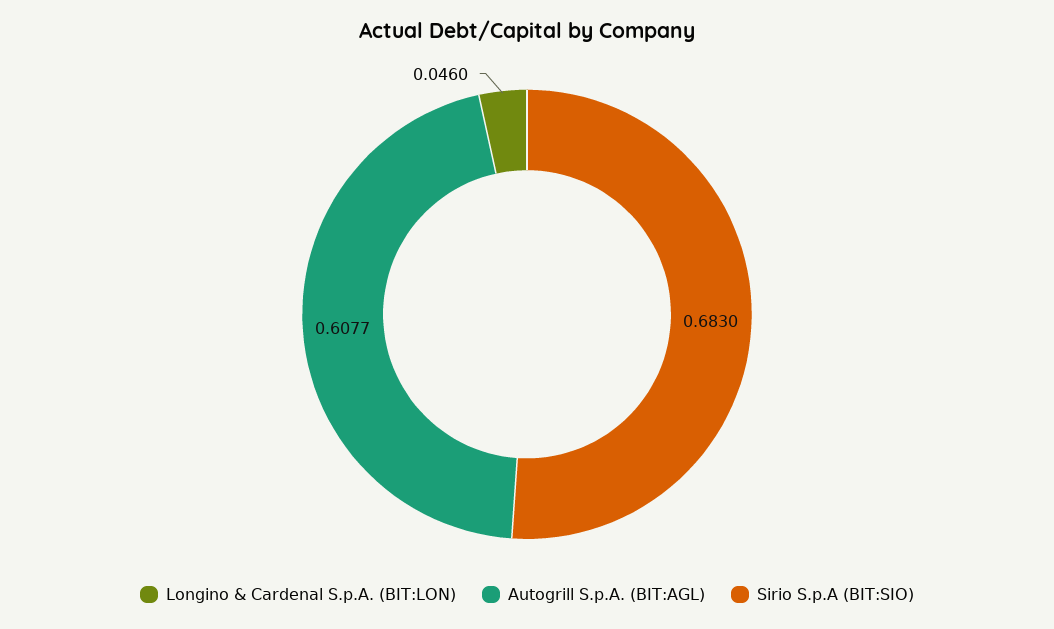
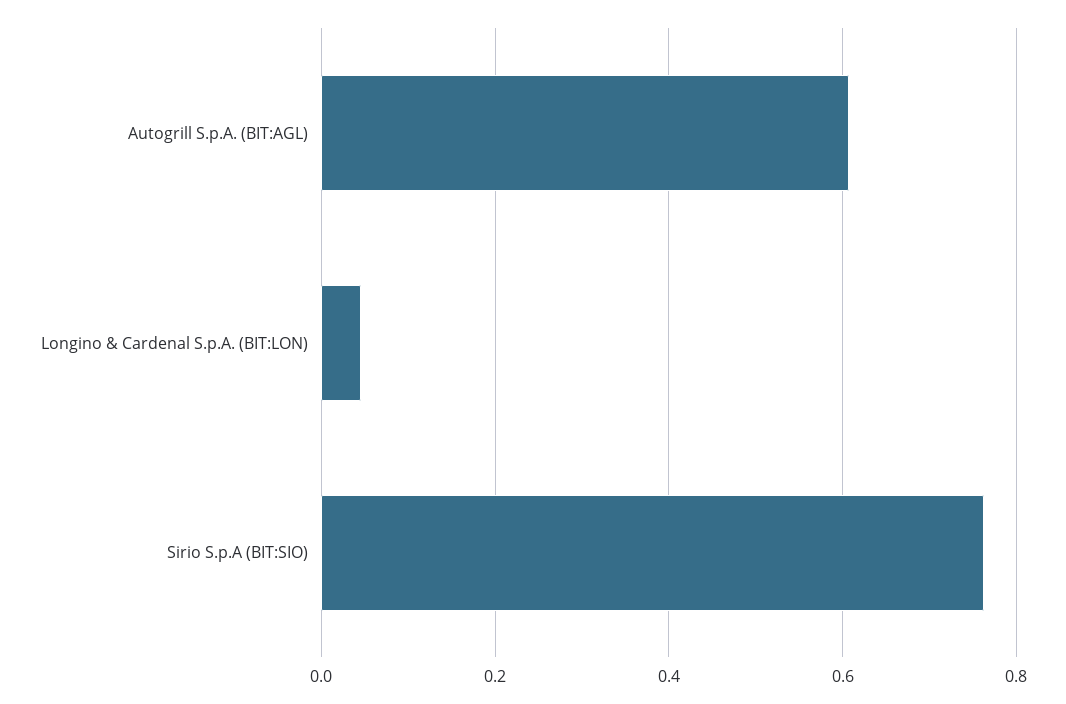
  {
    "Longino & Cardenal S.p.A. (BIT:LON)": 0.046,
    "Autogrill S.p.A. (BIT:AGL)": 0.6077,
-   "Sirio S.p.A (BIT:SIO)": 0.683
+   "Sirio S.p.A (BIT:SIO)": 0.76
  }

